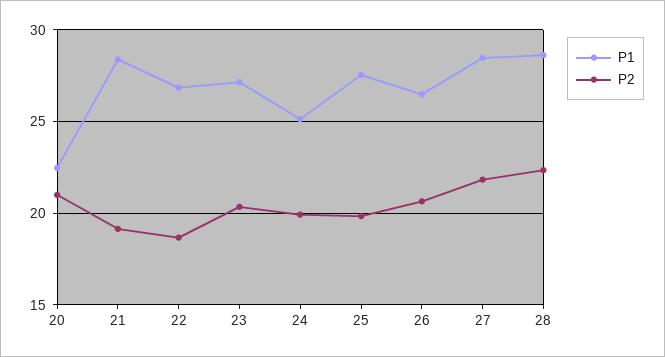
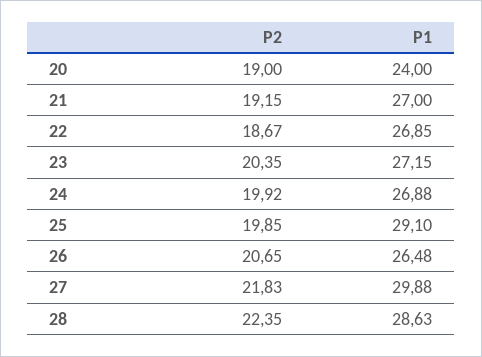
  {
    "P1": {
-     "20": 22.5,
+     "20": 24,
-     "21": 28.5,
+     "21": 27,
      "22": 26.85,
      "23": 27.15,
-     "24": 25,
+     "24": 26.88,
-     "25": 27.5,
+     "25": 29.1,
      "26": 26.48,
-     "27": 28.5,
+     "27": 29.88,
      "28": 28.63
    },
    "P2": {
-     "20": 21,
+     "20": 19,
      "21": 19.15,
      "22": 18.67,
      "23": 20.35,
      "24": 19.92,
      "25": 19.85,
      "26": 20.65,
      "27": 21.83,
      "28": 22.35
    }
  }

